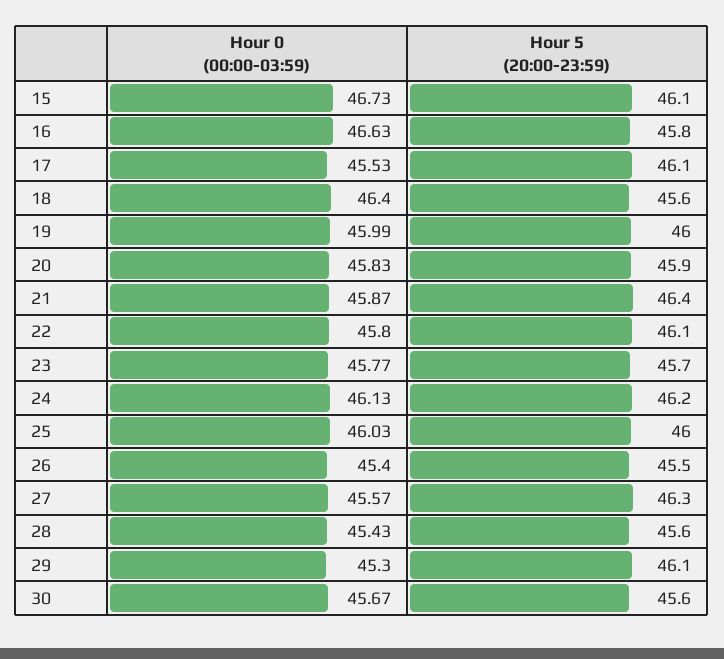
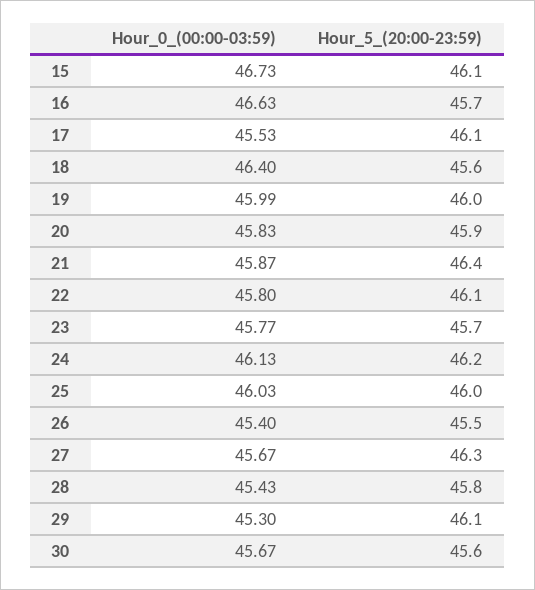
  {
    "Hour 0 (00:00-03:59)": {
      "15": 46.73,
      "16": 46.63,
      "17": 45.53,
      "18": 46.4,
      "19": 45.99,
      "20": 45.83,
      "21": 45.87,
      "22": 45.8,
      "23": 45.77,
      "24": 46.13,
      "25": 46.03,
      "26": 45.4,
-     "27": 45.57,
+     "27": 45.67,
      "28": 45.43,
      "29": 45.3,
      "30": 45.67
    },
    "Hour 5 (20:00-23:59)": {
      "15": 46.1,
-     "16": 45.8,
+     "16": 45.7,
      "17": 46.1,
      "18": 45.6,
      "19": 46,
      "20": 45.9,
      "21": 46.4,
      "22": 46.1,
      "23": 45.7,
      "24": 46.2,
      "25": 46,
      "26": 45.5,
      "27": 46.3,
-     "28": 45.6,
+     "28": 45.8,
      "29": 46.1,
      "30": 45.6
    }
  }

